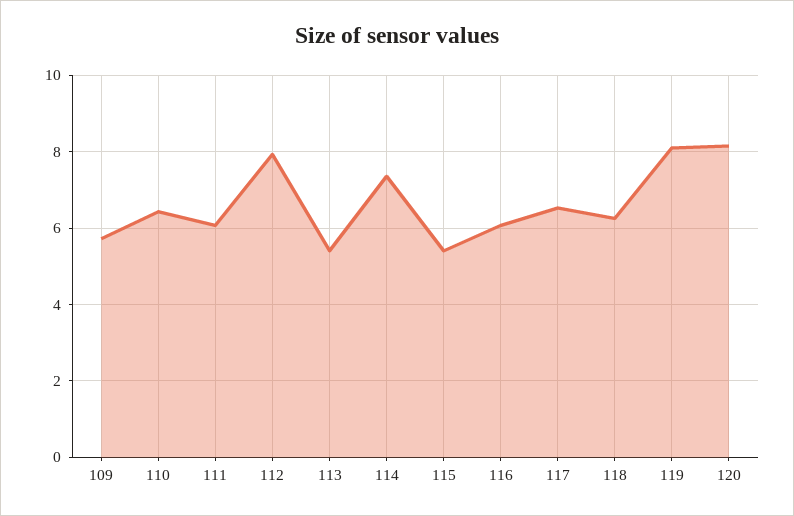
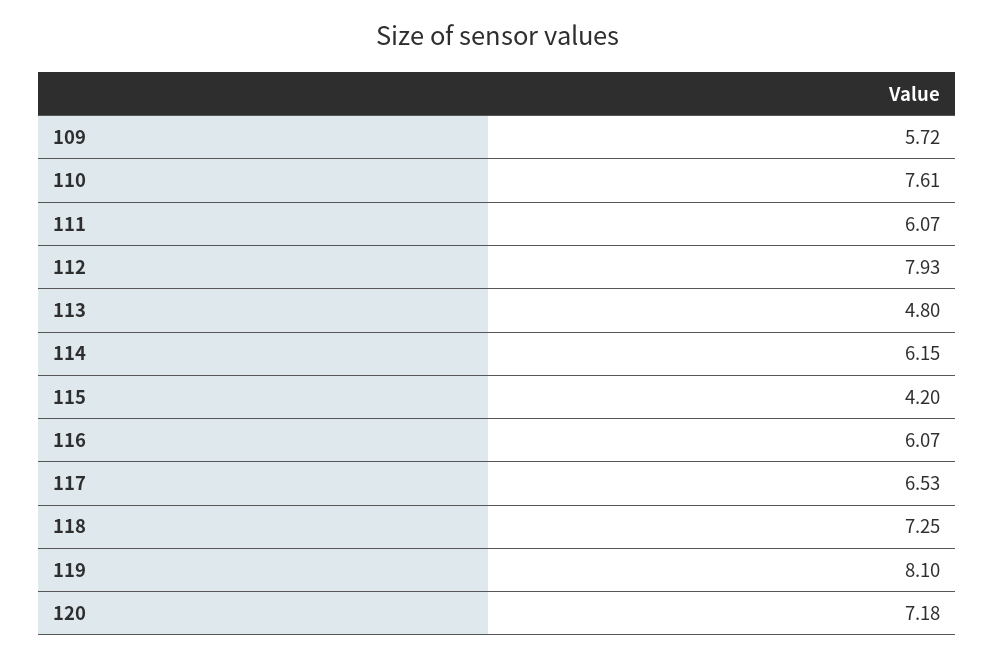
  {
    "109": 5.72,
-   "110": 6.4,
+   "110": 7.61,
    "111": 6.07,
    "112": 7.93,
-   "113": 5.4,
+   "113": 4.8,
-   "114": 7.4,
+   "114": 6.15,
-   "115": 5.4,
+   "115": 4.2,
    "116": 6.07,
    "117": 6.53,
-   "118": 6.2,
+   "118": 7.25,
    "119": 8.1,
-   "120": 8.2
+   "120": 7.18
  }

